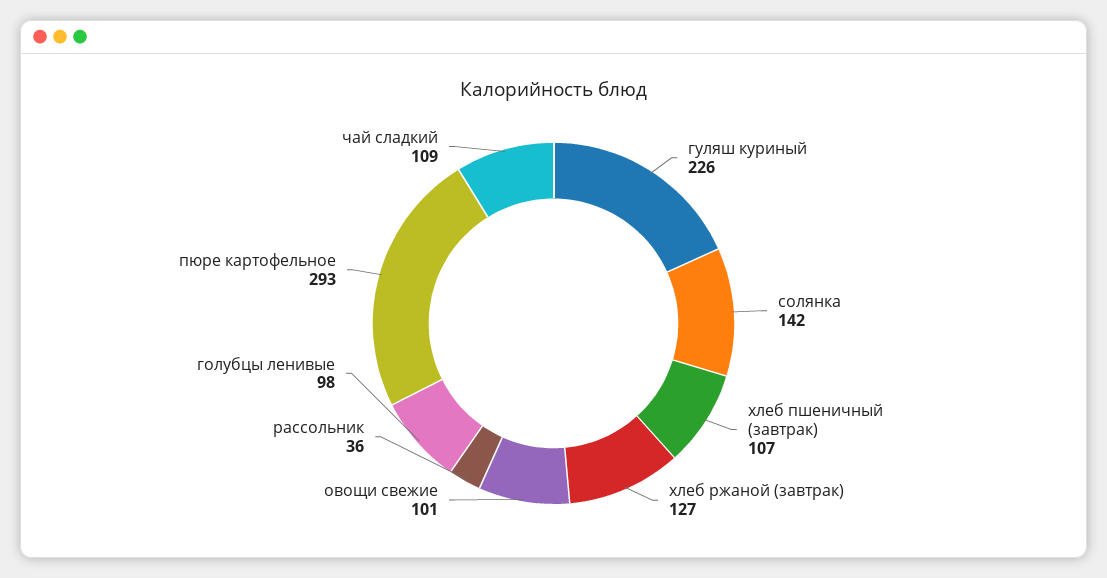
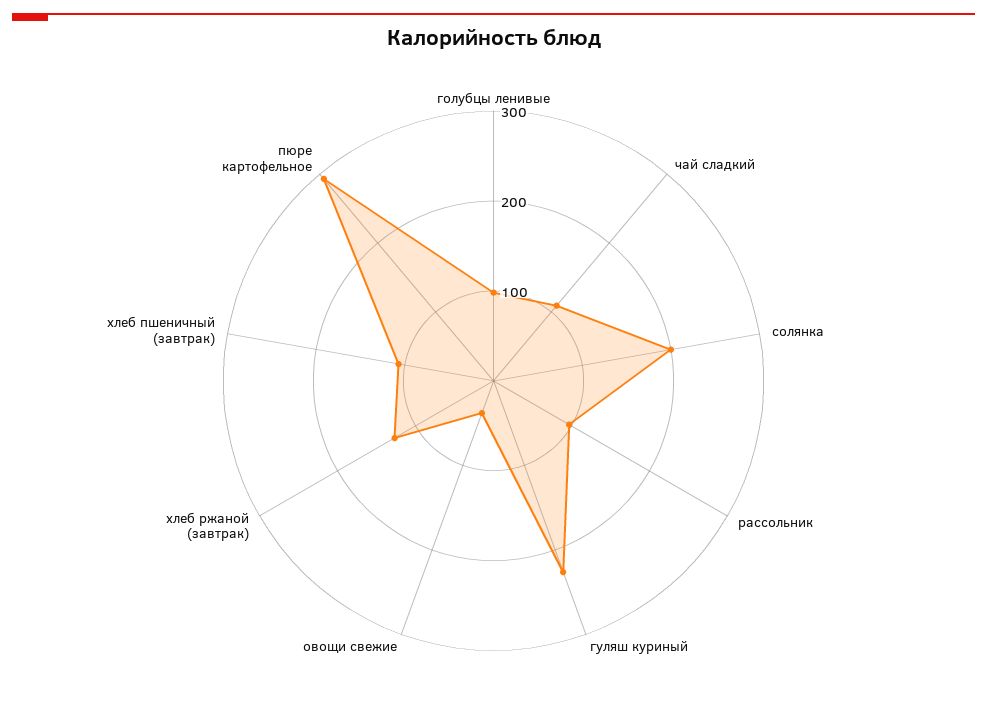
  {
    "гуляш куриный": 226,
-   "солянка": 142,
+   "солянка": 200,
    "хлеб пшеничный (завтрак)": 107,
    "хлеб ржаной (завтрак)": 127,
-   "овощи свежие": 101,
+   "овощи свежие": 40,
-   "рассольник": 36,
+   "рассольник": 100,
    "голубцы ленивые": 98,
    "пюре картофельное": 293,
    "чай сладкий": 109
  }

